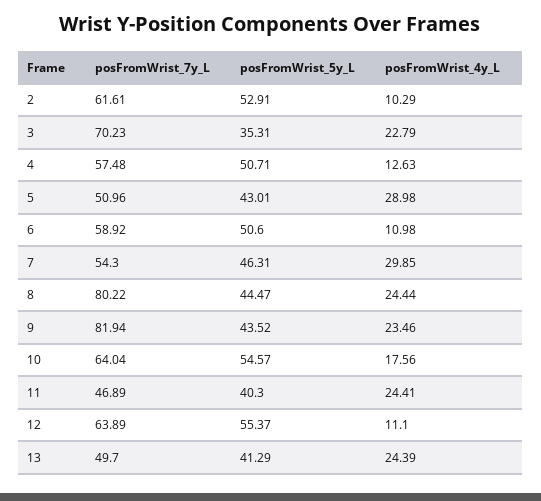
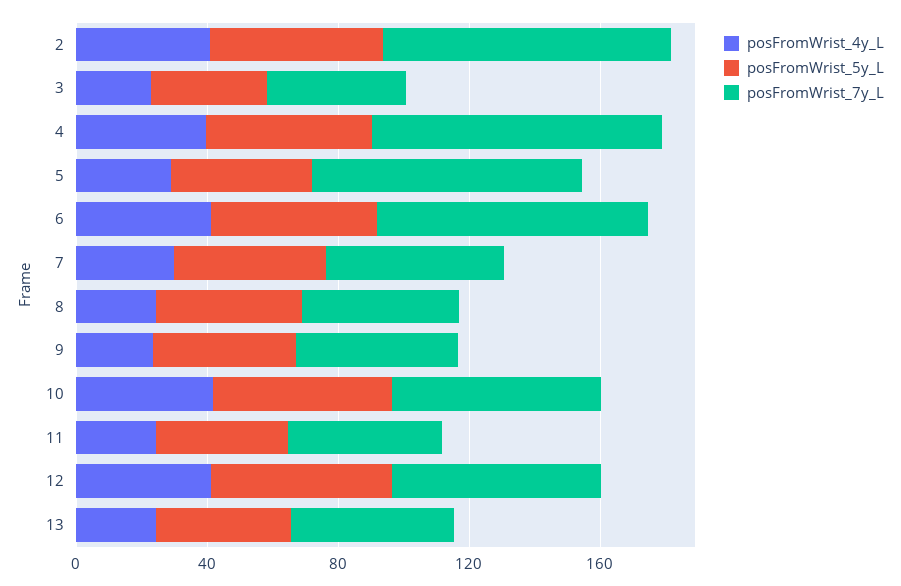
  {
    "posFromWrist_7y_L": {
-     "2": 61.61,
+     "2": 90,
-     "3": 70.23,
+     "3": 40,
-     "4": 57.48,
+     "4": 90,
-     "5": 50.96,
+     "5": 80,
-     "6": 58.92,
+     "6": 80,
      "7": 54.3,
-     "8": 80.22,
+     "8": 50,
-     "9": 81.94,
+     "9": 50,
      "10": 64.04,
      "11": 46.89,
      "12": 63.89,
      "13": 49.7
    },
    "posFromWrist_5y_L": {
      "2": 52.91,
      "3": 35.31,
      "4": 50.71,
      "5": 43.01,
      "6": 50.6,
      "7": 46.31,
      "8": 44.47,
      "9": 43.52,
      "10": 54.57,
      "11": 40.3,
      "12": 55.37,
      "13": 41.29
    },
    "posFromWrist_4y_L": {
-     "2": 10.29,
+     "2": 40,
      "3": 22.79,
-     "4": 12.63,
+     "4": 40,
      "5": 28.98,
-     "6": 10.98,
+     "6": 40,
      "7": 29.85,
      "8": 24.44,
      "9": 23.46,
-     "10": 17.56,
+     "10": 40,
      "11": 24.41,
-     "12": 11.1,
+     "12": 40,
      "13": 24.39
    }
  }

